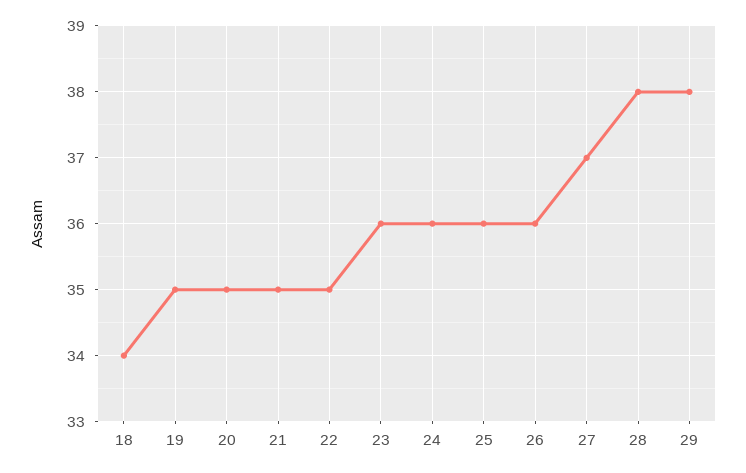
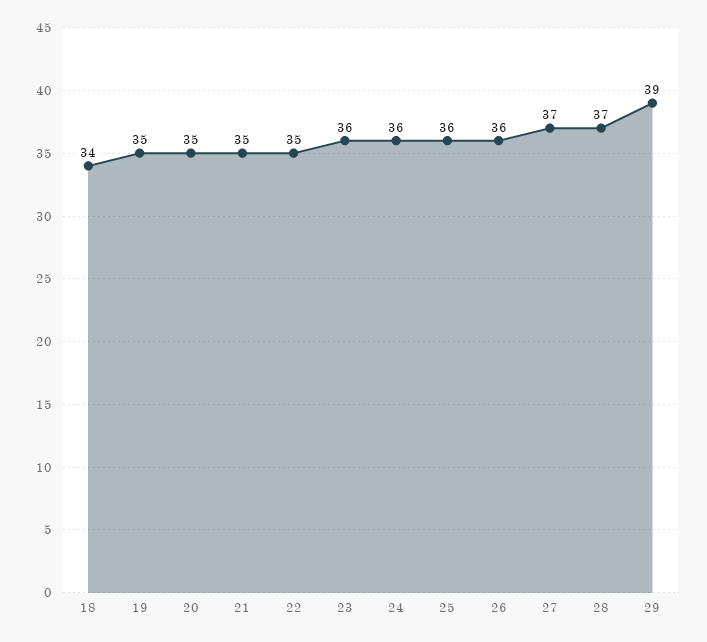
  {
    "18": 34,
    "19": 35,
    "20": 35,
    "21": 35,
    "22": 35,
    "23": 36,
    "24": 36,
    "25": 36,
    "26": 36,
    "27": 37,
-   "28": 38,
+   "28": 37,
-   "29": 38
+   "29": 39
  }

